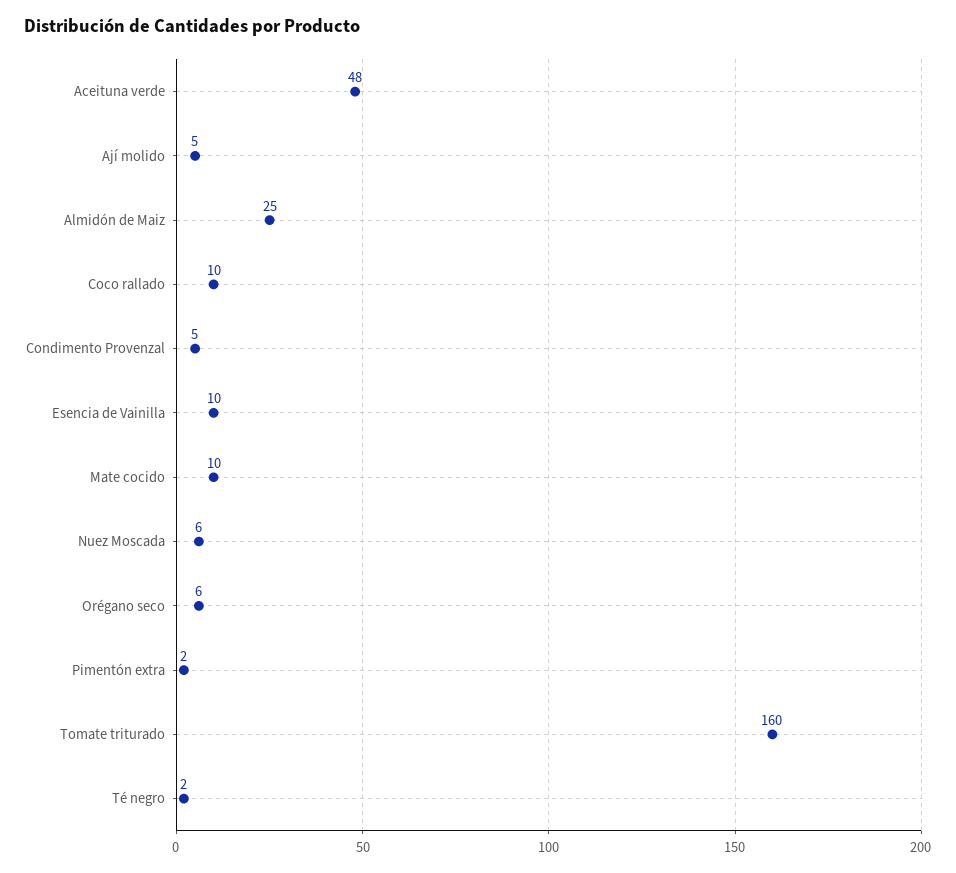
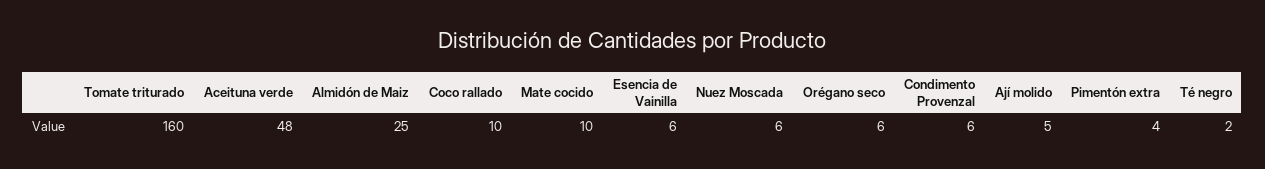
  {
    "Aceituna verde": 48,
    "Ají molido": 5,
    "Almidón de Maiz": 25,
    "Coco rallado": 10,
-   "Condimento Provenzal": 5,
+   "Condimento Provenzal": 6,
-   "Esencia de Vainilla": 10,
+   "Esencia de Vainilla": 6,
    "Mate cocido": 10,
    "Nuez Moscada": 6,
    "Orégano seco": 6,
-   "Pimentón extra": 2,
+   "Pimentón extra": 4,
    "Tomate triturado": 160,
    "Té negro": 2
  }

